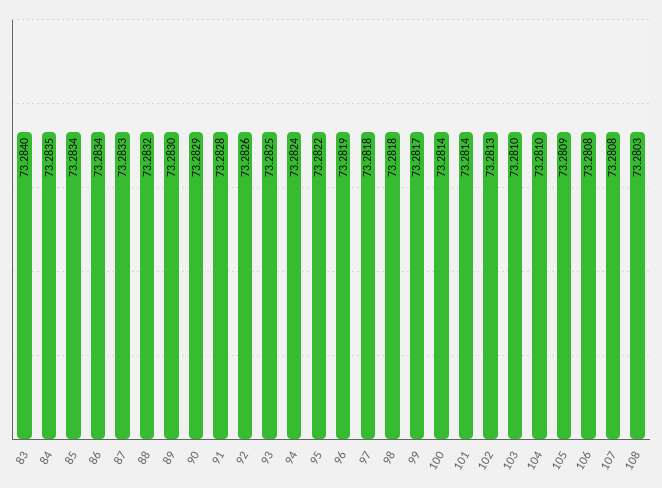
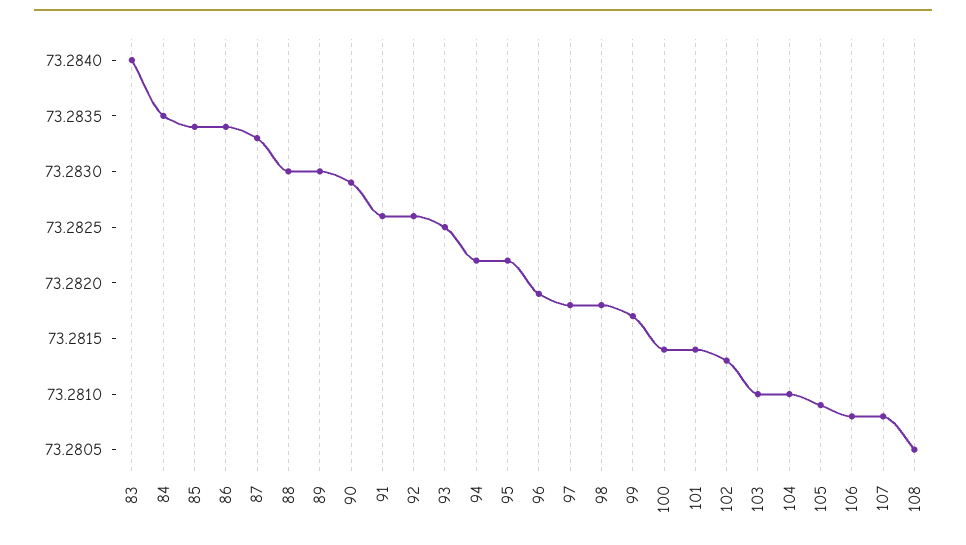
  {
    "83": 73.284,
    "84": 73.2835,
    "85": 73.2834,
    "86": 73.2834,
    "87": 73.2833,
-   "88": 73.2832,
+   "88": 73.283,
    "89": 73.283,
    "90": 73.2829,
-   "91": 73.2828,
+   "91": 73.2826,
    "92": 73.2826,
    "93": 73.2825,
-   "94": 73.2824,
+   "94": 73.2822,
    "95": 73.2822,
    "96": 73.2819,
    "97": 73.2818,
    "98": 73.2818,
    "99": 73.2817,
    "100": 73.2814,
    "101": 73.2814,
    "102": 73.2813,
    "103": 73.281,
    "104": 73.281,
    "105": 73.2809,
    "106": 73.2808,
    "107": 73.2808,
-   "108": 73.2803
+   "108": 73.2805
  }

